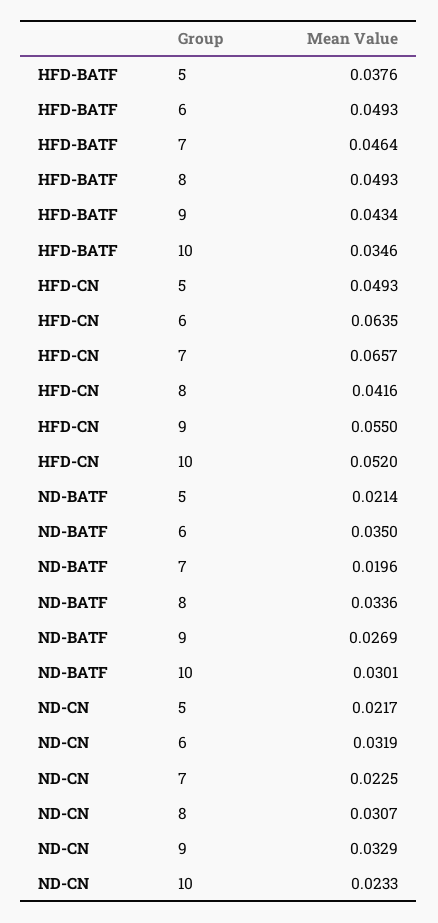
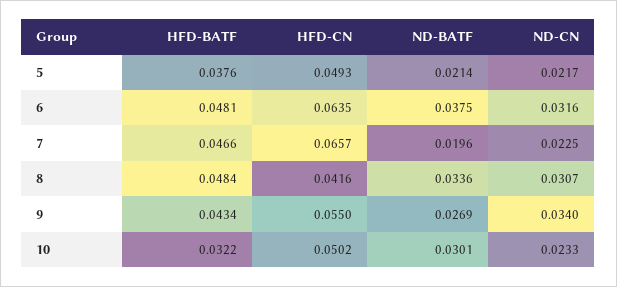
  {
    "HFD-BATF": {
      "5": 0.0376,
-     "6": 0.0493,
+     "6": 0.0481,
-     "7": 0.0464,
+     "7": 0.0466,
-     "8": 0.0493,
+     "8": 0.0484,
      "9": 0.0434,
-     "10": 0.0346
+     "10": 0.0322
    },
    "HFD-CN": {
      "5": 0.0493,
      "6": 0.0635,
      "7": 0.0657,
      "8": 0.0416,
      "9": 0.055,
-     "10": 0.052
+     "10": 0.0502
    },
    "ND-BATF": {
      "5": 0.0214,
-     "6": 0.035,
+     "6": 0.0375,
      "7": 0.0196,
      "8": 0.0336,
      "9": 0.0269,
      "10": 0.0301
    },
    "ND-CN": {
      "5": 0.0217,
-     "6": 0.0319,
+     "6": 0.0316,
      "7": 0.0225,
      "8": 0.0307,
-     "9": 0.0329,
+     "9": 0.034,
      "10": 0.0233
    }
  }

